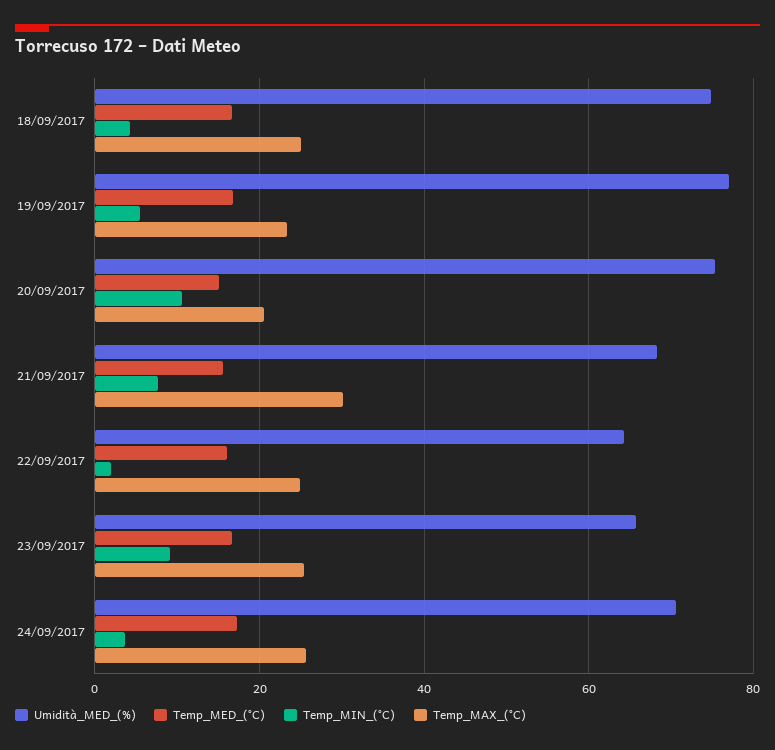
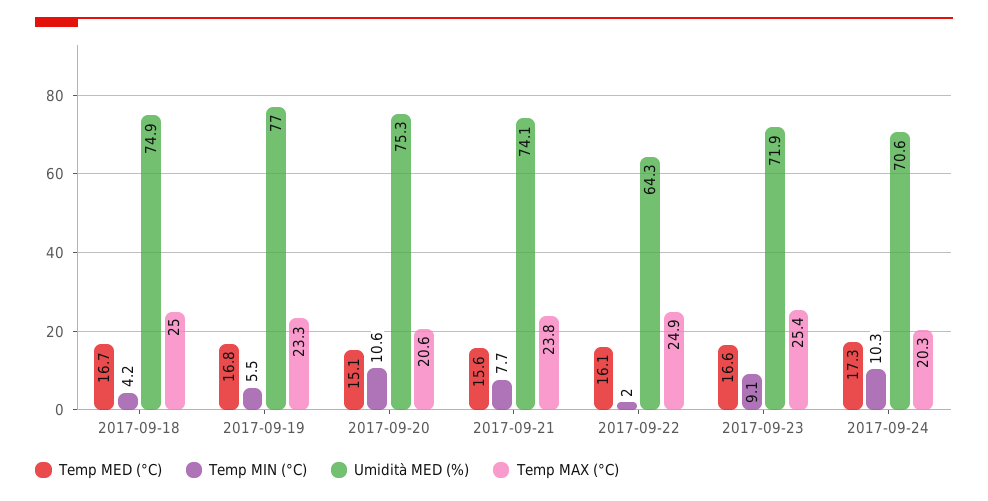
  {
    "Umidità_MED_(%)": {
      "18/09/2017": 74.9,
      "19/09/2017": 77,
      "20/09/2017": 75.3,
-     "21/09/2017": 68,
+     "21/09/2017": 74.1,
      "22/09/2017": 64.3,
-     "23/09/2017": 66,
+     "23/09/2017": 71.9,
      "24/09/2017": 70.6
    },
    "Temp_MED_(°C)": {
      "18/09/2017": 16.7,
      "19/09/2017": 16.8,
      "20/09/2017": 15.1,
      "21/09/2017": 15.6,
      "22/09/2017": 16.1,
      "23/09/2017": 16.6,
      "24/09/2017": 17.3
    },
    "Temp_MIN_(°C)": {
      "18/09/2017": 4.2,
      "19/09/2017": 5.5,
      "20/09/2017": 10.6,
      "21/09/2017": 7.7,
      "22/09/2017": 2,
      "23/09/2017": 9.1,
-     "24/09/2017": 4
+     "24/09/2017": 10.3
    },
    "Temp_MAX_(°C)": {
      "18/09/2017": 25,
      "19/09/2017": 23.3,
      "20/09/2017": 20.6,
-     "21/09/2017": 30,
+     "21/09/2017": 23.8,
      "22/09/2017": 24.9,
      "23/09/2017": 25.4,
-     "24/09/2017": 26
+     "24/09/2017": 20.3
    }
  }

